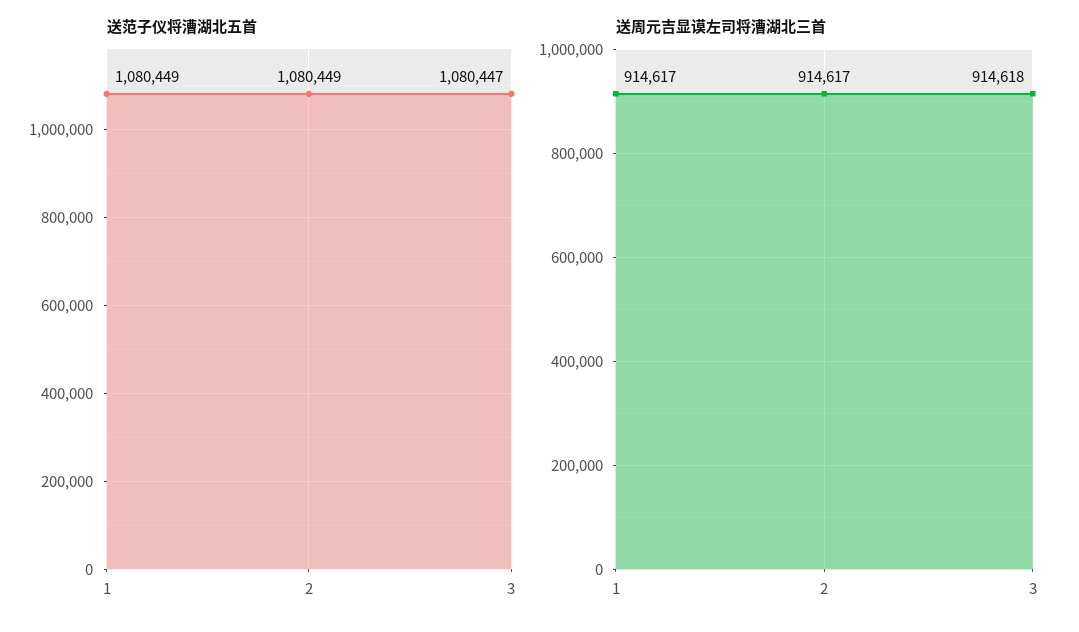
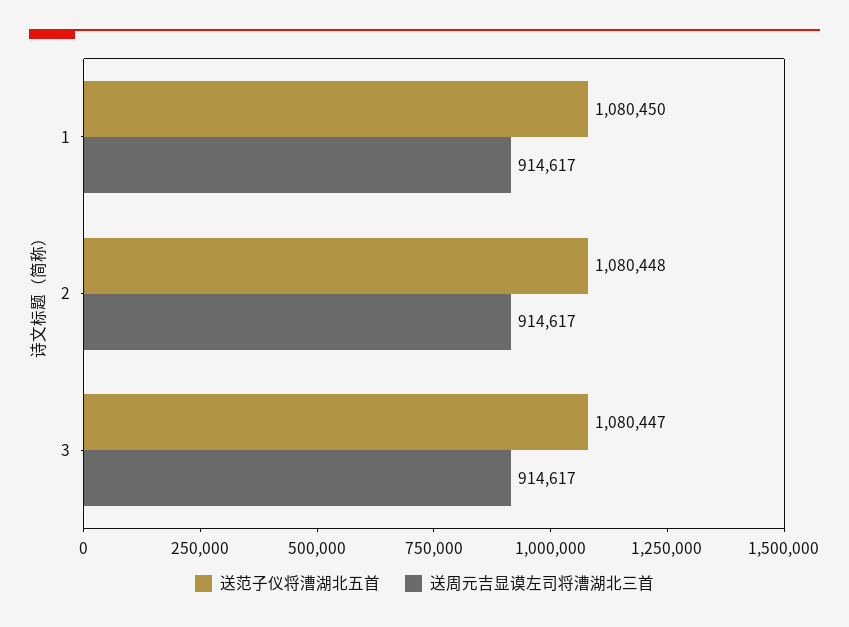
  {
    "送范子仪将漕湖北五首": {
-     "1": 1080449,
+     "1": 1080450,
-     "2": 1080449,
+     "2": 1080448,
      "3": 1080447
    },
    "送周元吉显谟左司将漕湖北三首": {
      "1": 914617,
      "2": 914617,
-     "3": 914618
+     "3": 914617
    }
  }

